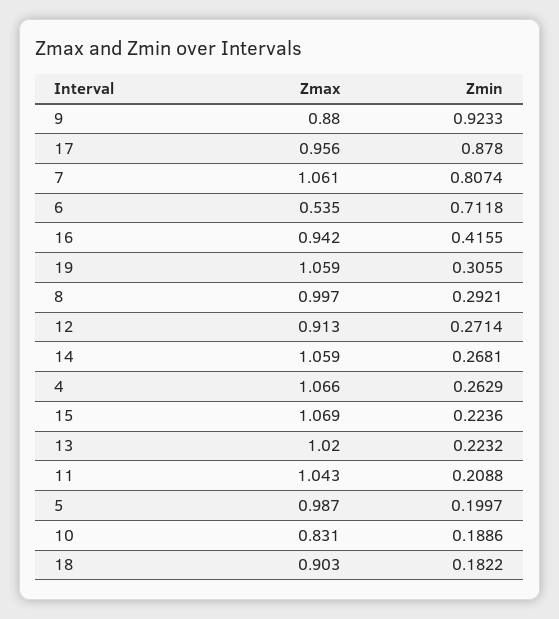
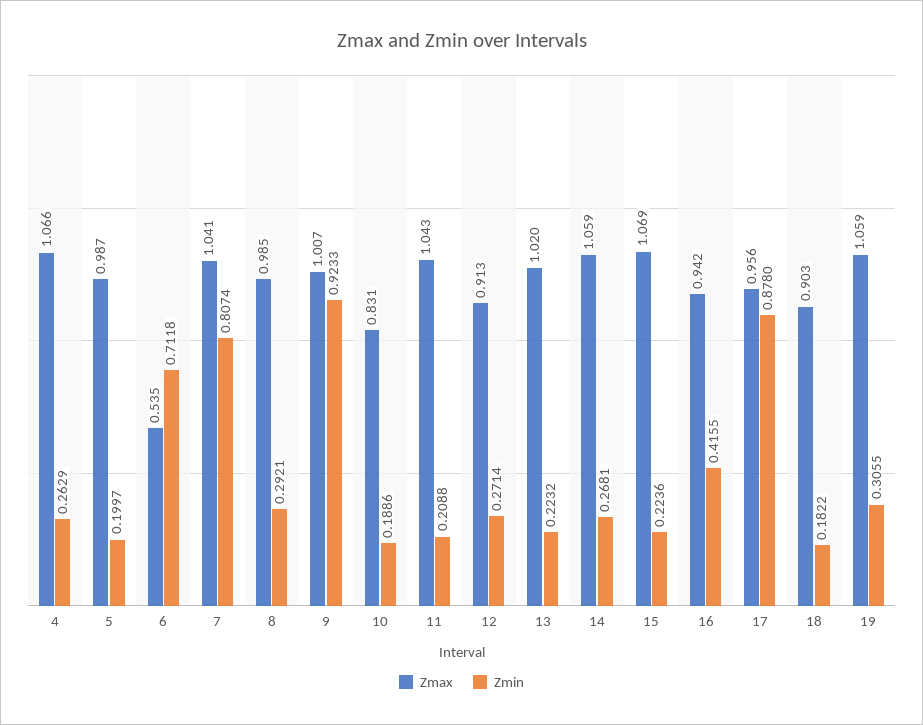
  {
    "Zmax": {
-     "9": 0.88,
+     "9": 1.007,
      "17": 0.956,
-     "7": 1.061,
+     "7": 1.041,
      "6": 0.535,
      "16": 0.942,
      "19": 1.059,
-     "8": 0.997,
+     "8": 0.985,
      "12": 0.913,
      "14": 1.059,
      "4": 1.066,
      "15": 1.069,
      "13": 1.02,
      "11": 1.043,
      "5": 0.987,
      "10": 0.831,
      "18": 0.903
    },
    "Zmin": {
      "9": 0.9233,
      "17": 0.878,
      "7": 0.8074,
      "6": 0.7118,
      "16": 0.4155,
      "19": 0.3055,
      "8": 0.2921,
      "12": 0.2714,
      "14": 0.2681,
      "4": 0.2629,
      "15": 0.2236,
      "13": 0.2232,
      "11": 0.2088,
      "5": 0.1997,
      "10": 0.1886,
      "18": 0.1822
    }
  }

